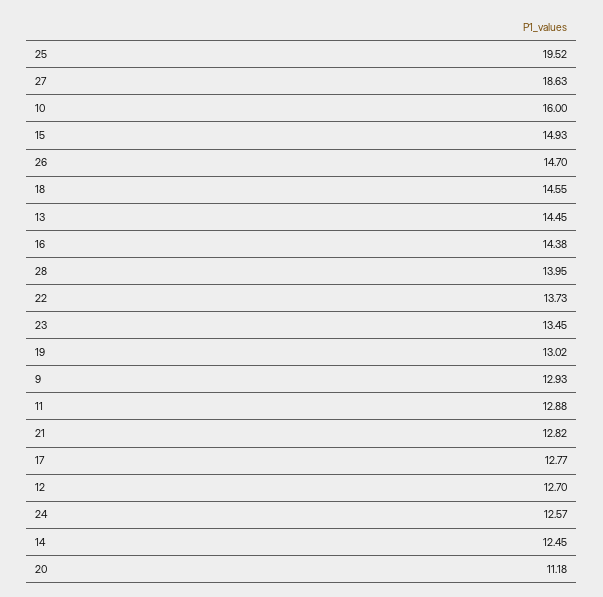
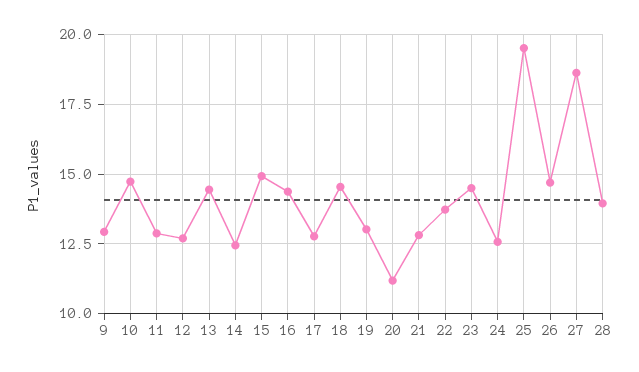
  {
    "25": 19.52,
    "27": 18.63,
-   "10": 16,
+   "10": 14.75,
    "15": 14.93,
    "26": 14.7,
    "18": 14.55,
    "13": 14.45,
    "16": 14.38,
    "28": 13.95,
    "22": 13.73,
-   "23": 13.45,
+   "23": 14.5,
    "19": 13.02,
    "9": 12.93,
    "11": 12.88,
    "21": 12.82,
    "17": 12.77,
    "12": 12.7,
    "24": 12.57,
    "14": 12.45,
    "20": 11.18
  }

